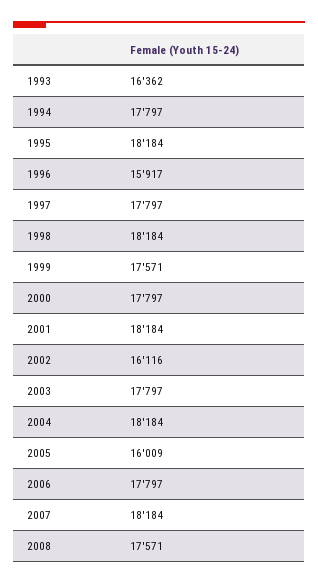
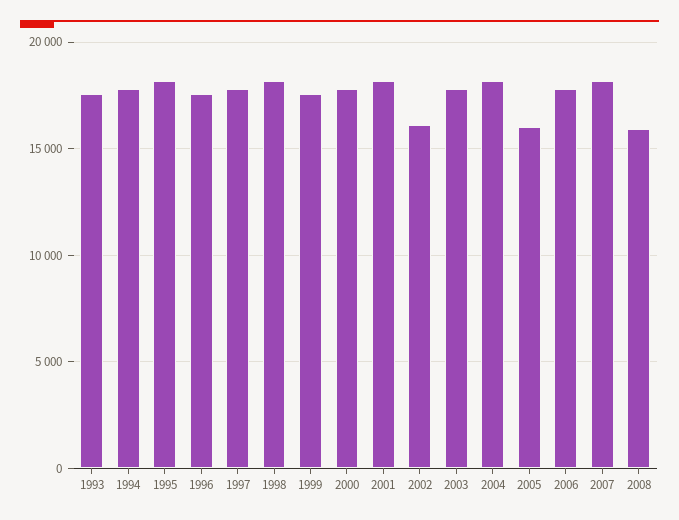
  {
-   "1993": 16362,
+   "1993": 17500,
    "1994": 17797,
    "1995": 18184,
-   "1996": 15917,
+   "1996": 17500,
    "1997": 17797,
    "1998": 18184,
    "1999": 17571,
    "2000": 17797,
    "2001": 18184,
    "2002": 16116,
    "2003": 17797,
    "2004": 18184,
    "2005": 16009,
    "2006": 17797,
    "2007": 18184,
-   "2008": 17571
+   "2008": 16000
  }

